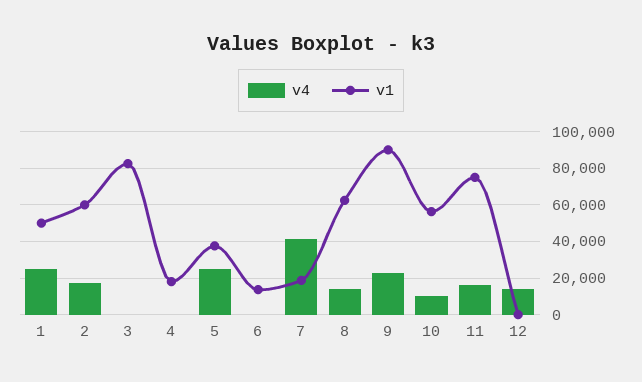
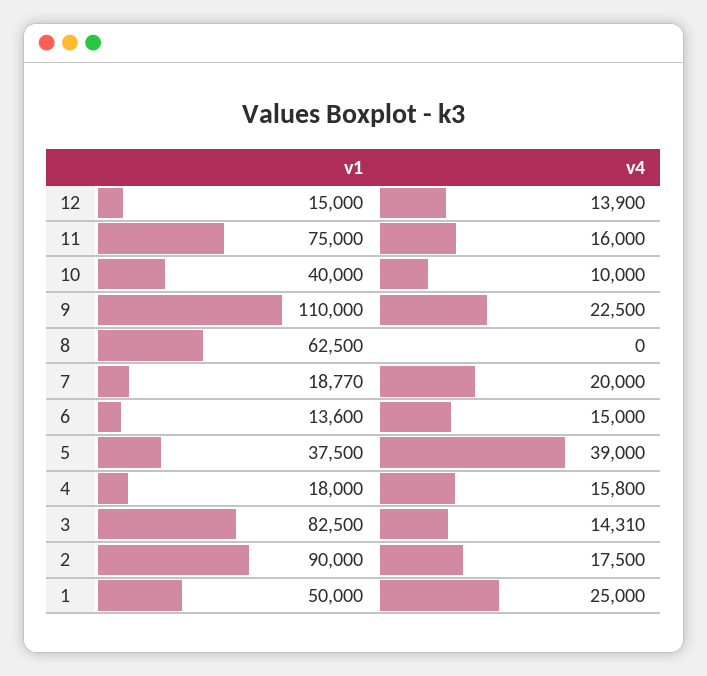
  {
    "v4": {
      "1": 25000,
      "2": 17500,
-     "3": 0,
+     "3": 14310,
-     "4": 0,
+     "4": 15800,
-     "5": 25000,
+     "5": 39000,
-     "6": 0,
+     "6": 15000,
-     "7": 40000,
+     "7": 20000,
-     "8": 15000,
+     "8": 0,
      "9": 22500,
      "10": 10000,
      "11": 16000,
      "12": 13900
    },
    "v1": {
      "1": 50000,
-     "2": 60000,
+     "2": 90000,
      "3": 82500,
      "4": 18000,
      "5": 37500,
      "6": 13600,
      "7": 18770,
      "8": 62500,
-     "9": 90000,
+     "9": 110000,
-     "10": 55000,
+     "10": 40000,
      "11": 75000,
-     "12": 0
+     "12": 15000
    }
  }

